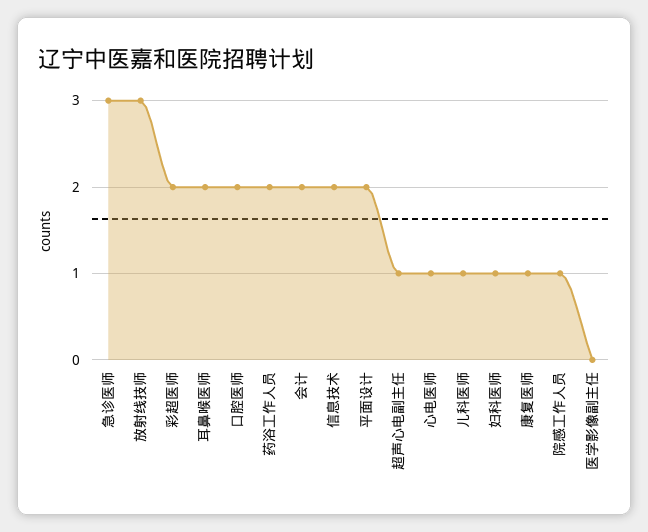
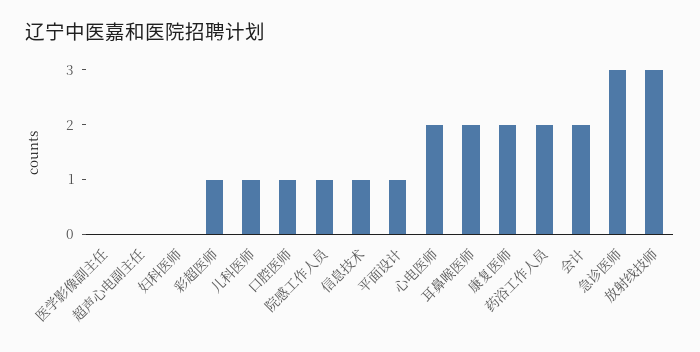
  {
    "急诊医师": 3,
    "放射线技师": 3,
-   "彩超医师": 2,
+   "彩超医师": 1,
    "耳鼻喉医师": 2,
-   "口腔医师": 2,
+   "口腔医师": 1,
    "药浴工作人员": 2,
    "会计": 2,
-   "信息技术": 2,
+   "信息技术": 1,
-   "平面设计": 2,
+   "平面设计": 1,
-   "超声心电副主任": 1,
+   "超声心电副主任": 0,
-   "心电医师": 1,
+   "心电医师": 2,
    "儿科医师": 1,
-   "妇科医师": 1,
+   "妇科医师": 0,
-   "康复医师": 1,
+   "康复医师": 2,
    "院感工作人员": 1,
    "医学影像副主任": 0
  }

